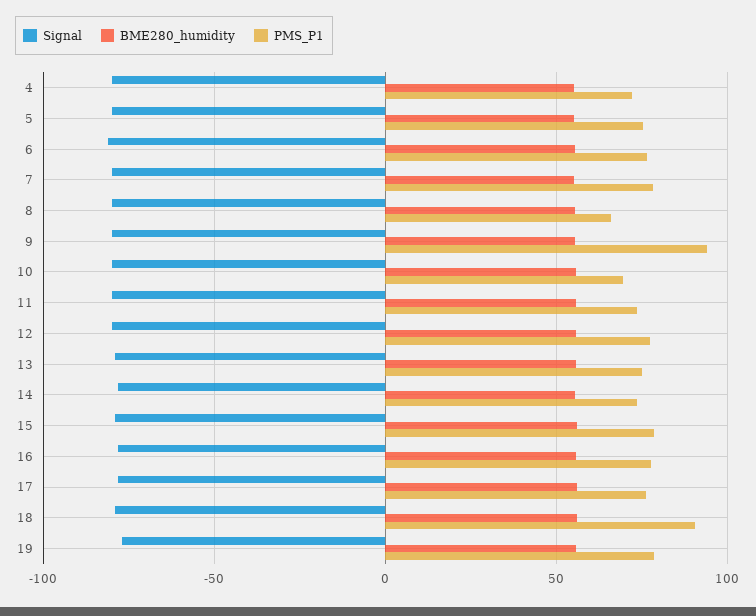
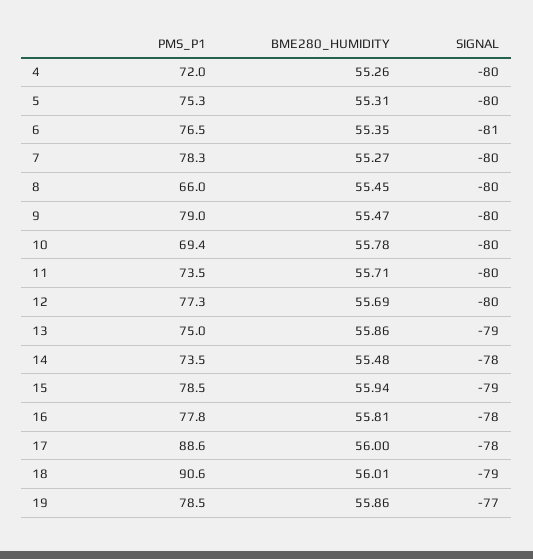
  {
    "Signal": {
      "4": -80,
      "5": -80,
      "6": -81,
      "7": -80,
      "8": -80,
      "9": -80,
      "10": -80,
      "11": -80,
      "12": -80,
      "13": -79,
      "14": -78,
      "15": -79,
      "16": -78,
      "17": -78,
      "18": -79,
      "19": -77
    },
    "BME280_humidity": {
      "4": 55.26,
      "5": 55.31,
      "6": 55.35,
      "7": 55.27,
      "8": 55.45,
      "9": 55.47,
      "10": 55.78,
      "11": 55.71,
      "12": 55.69,
      "13": 55.86,
      "14": 55.48,
      "15": 55.94,
      "16": 55.81,
      "17": 56,
      "18": 56.01,
      "19": 55.86
    },
    "PMS_P1": {
      "4": 72,
      "5": 75.3,
      "6": 76.5,
      "7": 78.3,
      "8": 66,
-     "9": 95,
+     "9": 79,
      "10": 69.4,
      "11": 73.5,
      "12": 77.3,
      "13": 75,
      "14": 73.5,
      "15": 78.5,
      "16": 77.8,
-     "17": 75,
+     "17": 88.6,
      "18": 90.6,
      "19": 78.5
    }
  }

